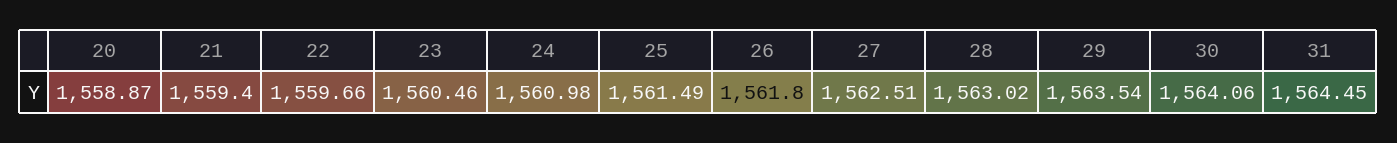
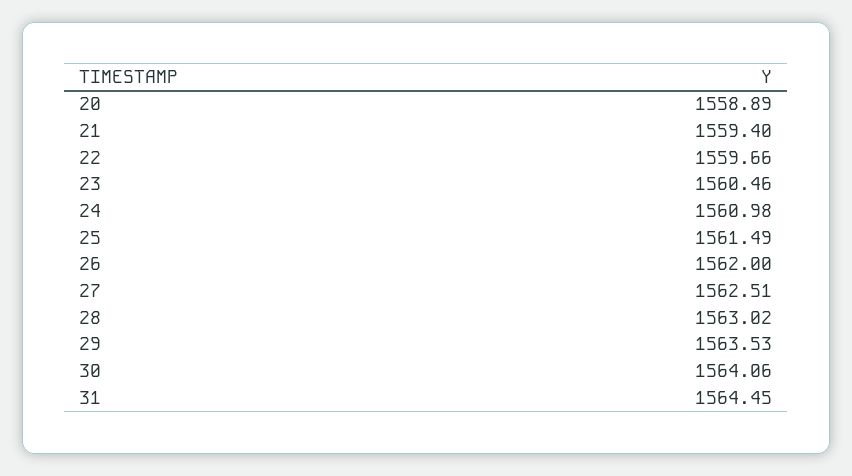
  {
-   "20": 1558.87,
+   "20": 1558.89,
    "21": 1559.4,
    "22": 1559.66,
    "23": 1560.46,
    "24": 1560.98,
    "25": 1561.49,
-   "26": 1561.8,
+   "26": 1562,
    "27": 1562.51,
    "28": 1563.02,
-   "29": 1563.54,
+   "29": 1563.53,
    "30": 1564.06,
    "31": 1564.45
  }

